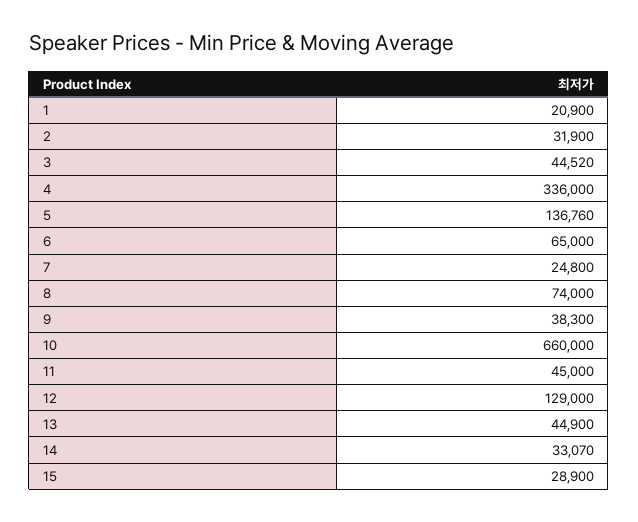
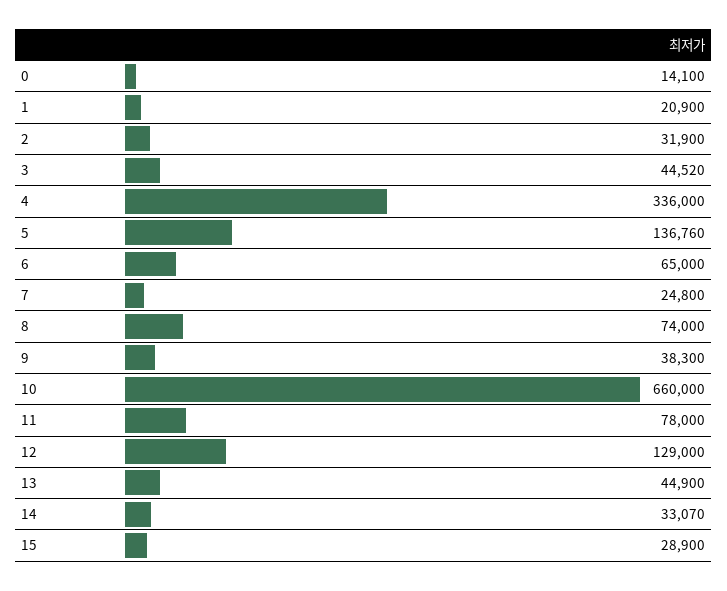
  {
    "1": 20900,
    "2": 31900,
    "3": 44520,
    "4": 336000,
    "5": 136760,
    "6": 65000,
    "7": 24800,
    "8": 74000,
    "9": 38300,
    "10": 660000,
-   "11": 45000,
+   "11": 78000,
    "12": 129000,
    "13": 44900,
    "14": 33070,
-   "15": 28900
+   "15": 28900,
+   "0": 14100
  }

